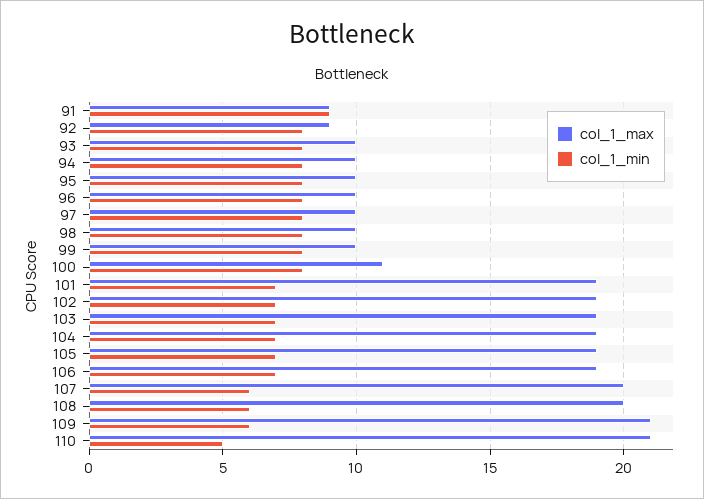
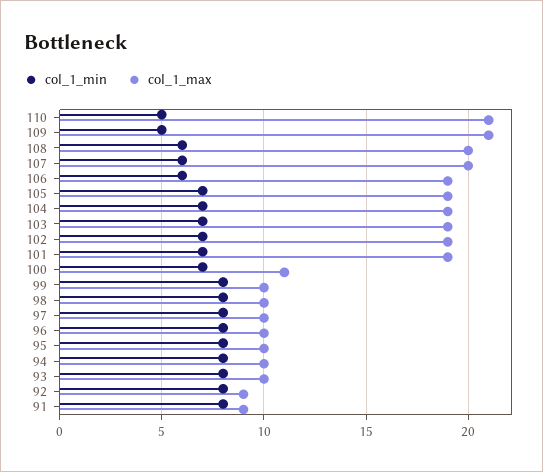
  {
    "col_1_max": {
      "91": 9,
      "92": 9,
      "93": 10,
      "94": 10,
      "95": 10,
      "96": 10,
      "97": 10,
      "98": 10,
      "99": 10,
      "100": 11,
      "101": 19,
      "102": 19,
      "103": 19,
      "104": 19,
      "105": 19,
      "106": 19,
      "107": 20,
      "108": 20,
      "109": 21,
      "110": 21
    },
    "col_1_min": {
-     "91": 9,
+     "91": 8,
      "92": 8,
      "93": 8,
      "94": 8,
      "95": 8,
      "96": 8,
      "97": 8,
      "98": 8,
      "99": 8,
-     "100": 8,
+     "100": 7,
      "101": 7,
      "102": 7,
      "103": 7,
      "104": 7,
      "105": 7,
-     "106": 7,
+     "106": 6,
      "107": 6,
      "108": 6,
-     "109": 6,
+     "109": 5,
      "110": 5
    }
  }

